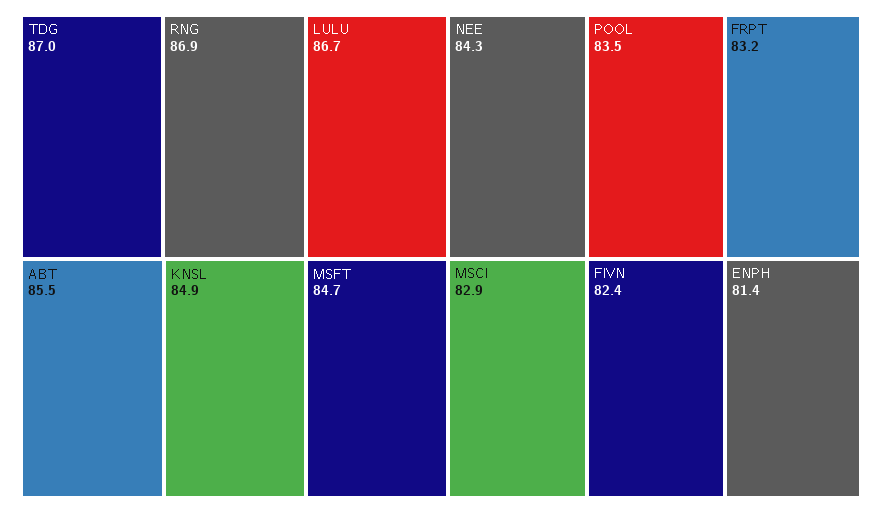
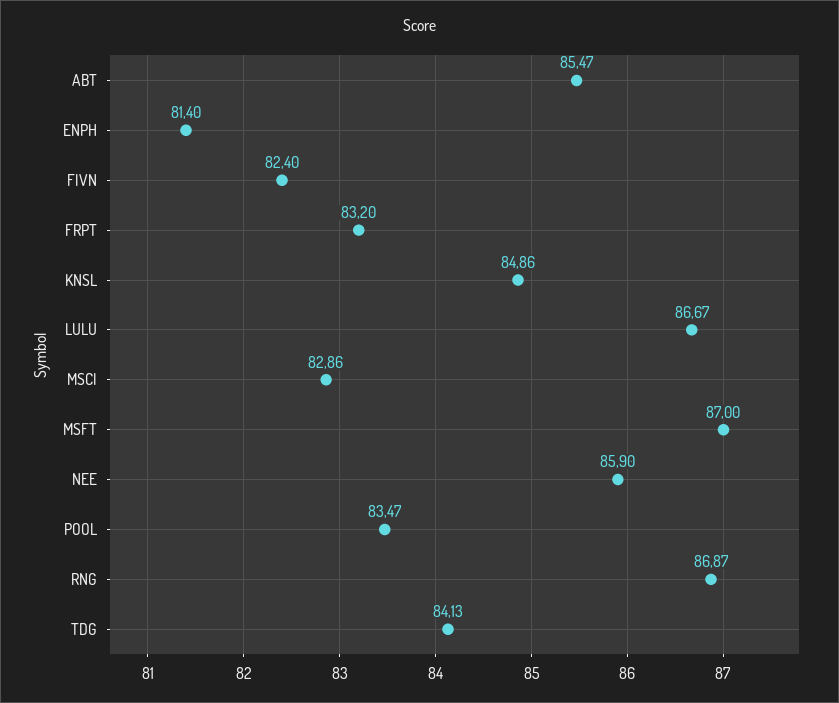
  {
-   "TDG": 87,
+   "TDG": 84.13,
    "RNG": 86.87,
    "LULU": 86.67,
    "ABT": 85.47,
    "KNSL": 84.86,
-   "MSFT": 84.7,
+   "MSFT": 87,
-   "NEE": 84.3,
+   "NEE": 85.9,
    "POOL": 83.47,
    "FRPT": 83.2,
    "MSCI": 82.86,
    "FIVN": 82.4,
    "ENPH": 81.4
  }

